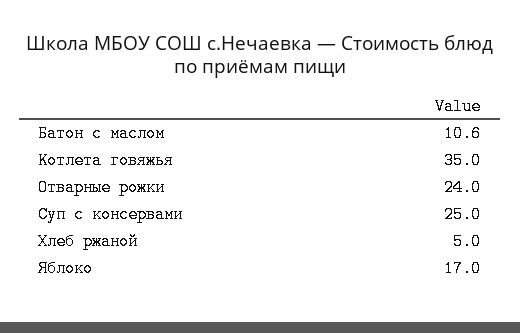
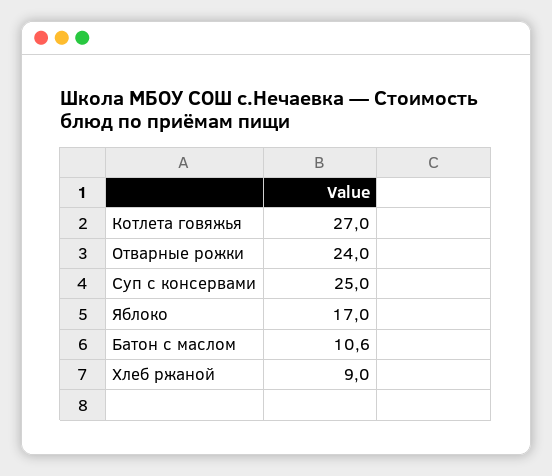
  {
    "Батон с маслом": 10.6,
-   "Котлета говяжья": 35,
+   "Котлета говяжья": 27,
    "Отварные рожки": 24,
    "Суп c консервами": 25,
-   "Хлеб ржаной": 5,
+   "Хлеб ржаной": 9,
    "Яблоко": 17
  }

